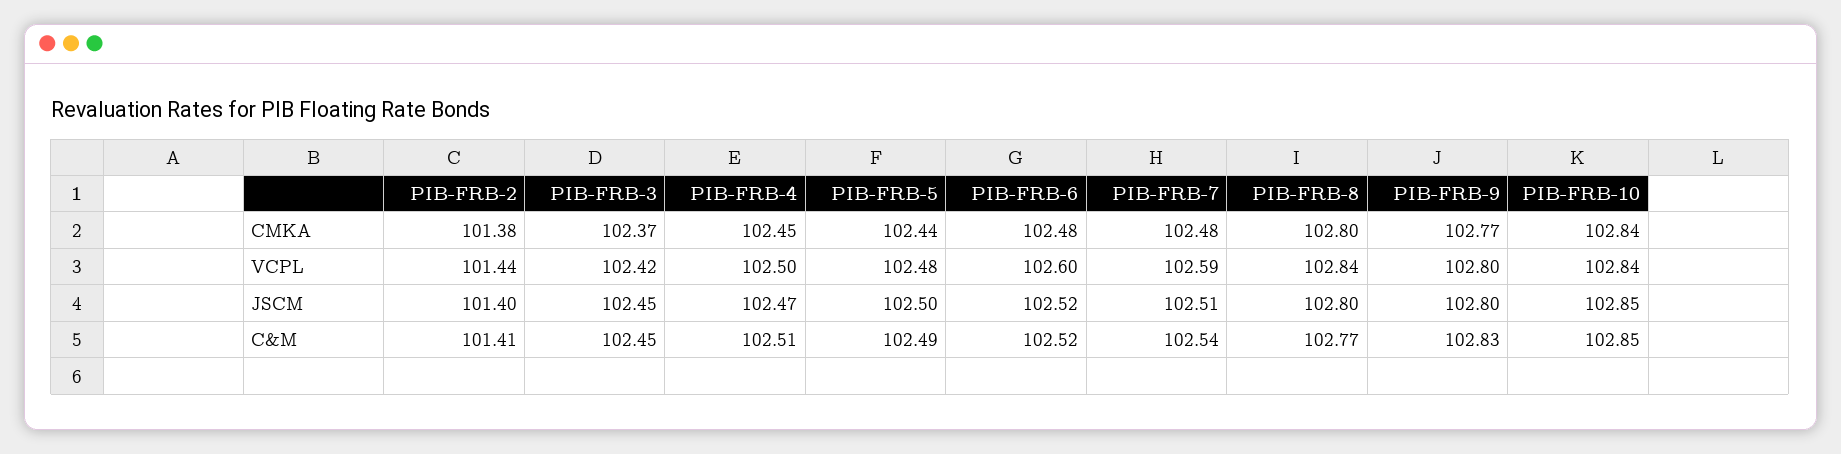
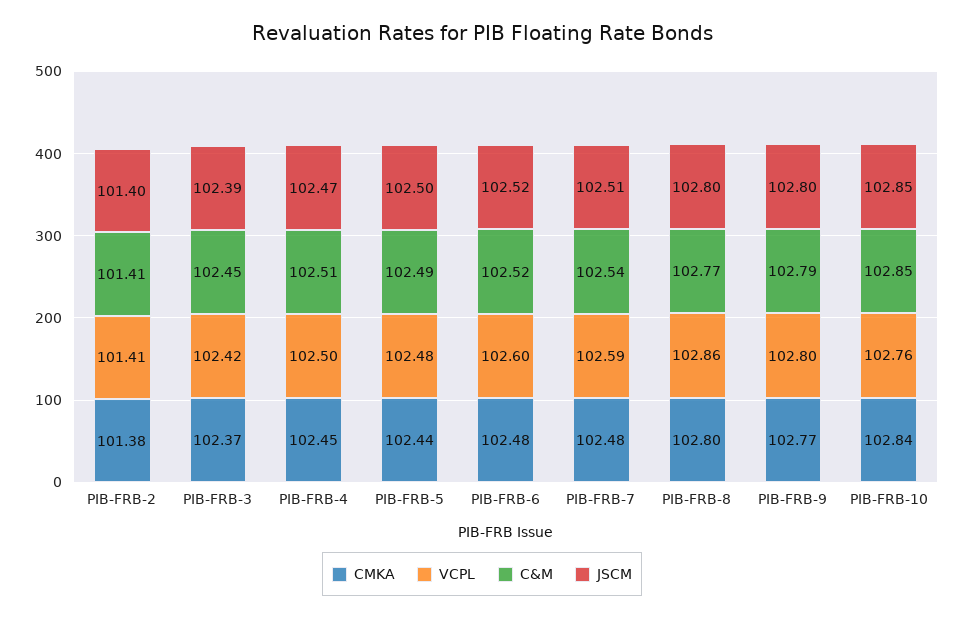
  {
    "CMKA": {
      "PIB-FRB-2": 101.38,
      "PIB-FRB-3": 102.37,
      "PIB-FRB-4": 102.45,
      "PIB-FRB-5": 102.44,
      "PIB-FRB-6": 102.48,
      "PIB-FRB-7": 102.48,
      "PIB-FRB-8": 102.8,
      "PIB-FRB-9": 102.77,
      "PIB-FRB-10": 102.84
    },
    "VCPL": {
-     "PIB-FRB-2": 101.44,
+     "PIB-FRB-2": 101.41,
      "PIB-FRB-3": 102.42,
      "PIB-FRB-4": 102.5,
      "PIB-FRB-5": 102.48,
      "PIB-FRB-6": 102.6,
      "PIB-FRB-7": 102.59,
-     "PIB-FRB-8": 102.84,
+     "PIB-FRB-8": 102.86,
      "PIB-FRB-9": 102.8,
-     "PIB-FRB-10": 102.84
+     "PIB-FRB-10": 102.76
    },
    "JSCM": {
      "PIB-FRB-2": 101.4,
-     "PIB-FRB-3": 102.45,
+     "PIB-FRB-3": 102.39,
      "PIB-FRB-4": 102.47,
      "PIB-FRB-5": 102.5,
      "PIB-FRB-6": 102.52,
      "PIB-FRB-7": 102.51,
      "PIB-FRB-8": 102.8,
      "PIB-FRB-9": 102.8,
      "PIB-FRB-10": 102.85
    },
    "C&M": {
      "PIB-FRB-2": 101.41,
      "PIB-FRB-3": 102.45,
      "PIB-FRB-4": 102.51,
      "PIB-FRB-5": 102.49,
      "PIB-FRB-6": 102.52,
      "PIB-FRB-7": 102.54,
      "PIB-FRB-8": 102.77,
-     "PIB-FRB-9": 102.83,
+     "PIB-FRB-9": 102.79,
      "PIB-FRB-10": 102.85
    }
  }

